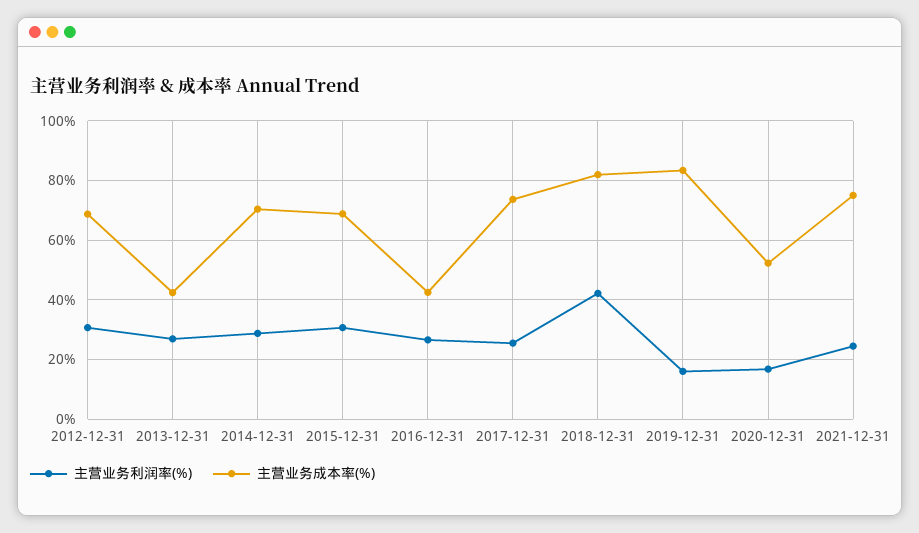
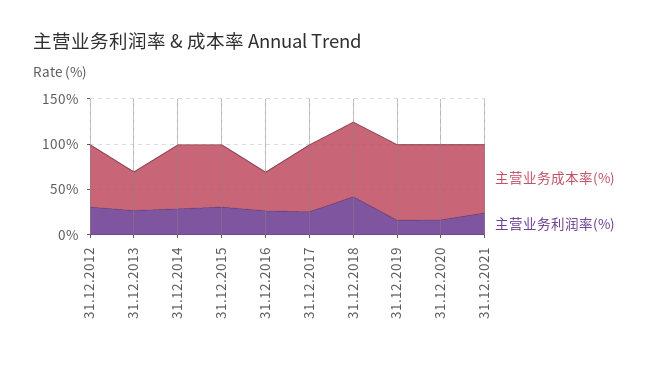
  {
    "主营业务利润率(%)": {
      "2012-12-31": 30,
      "2013-12-31": 27.5,
      "2014-12-31": 30,
      "2015-12-31": 30,
      "2016-12-31": 27.5,
      "2017-12-31": 25,
      "2018-12-31": 42.5,
      "2019-12-31": 15,
      "2020-12-31": 17.5,
      "2021-12-31": 25
    },
    "主营业务成本率(%)": {
      "2012-12-31": 67.5,
      "2013-12-31": 42.5,
      "2014-12-31": 70,
      "2015-12-31": 70,
      "2016-12-31": 42.5,
      "2017-12-31": 72.5,
      "2018-12-31": 82.5,
      "2019-12-31": 82.5,
-     "2020-12-31": 52.5,
+     "2020-12-31": 80,
      "2021-12-31": 75
    }
  }

